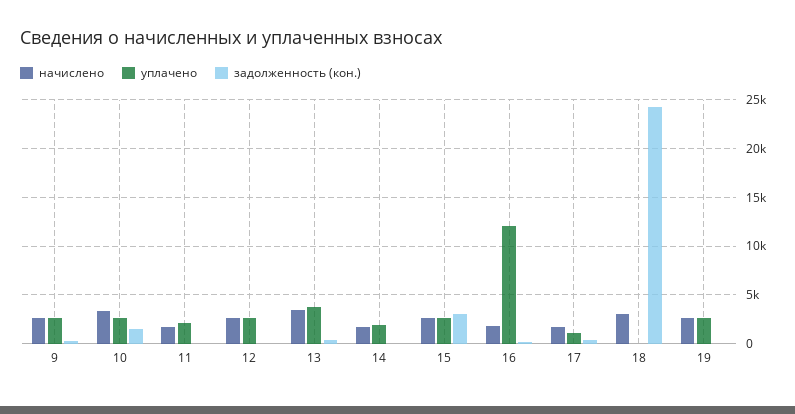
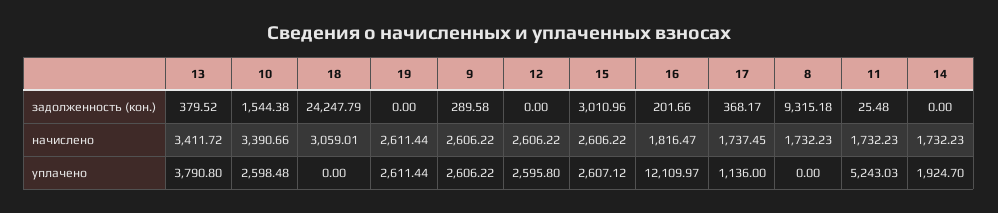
  {
    "начислено": {
      "9": 2606.22,
      "10": 3390.66,
      "11": 1732.23,
      "12": 2606.22,
      "13": 3411.72,
      "14": 1732.23,
      "15": 2606.22,
      "16": 1816.47,
      "17": 1737.45,
      "18": 3059.01,
-     "19": 2611.44
+     "19": 2611.44,
+     "8": 1732.23
    },
    "уплачено": {
      "9": 2606.22,
      "10": 2598.48,
-     "11": 2000,
+     "11": 5243.03,
      "12": 2595.8,
      "13": 3790.8,
      "14": 1924.7,
      "15": 2607.12,
      "16": 12109.97,
      "17": 1136,
      "18": 0,
-     "19": 2611.44
+     "19": 2611.44,
+     "8": 0
    },
    "задолженность (кон.)": {
      "9": 289.58,
      "10": 1544.38,
      "11": 25.48,
      "12": 0,
      "13": 379.52,
      "14": 0,
      "15": 3010.96,
      "16": 201.66,
      "17": 368.17,
      "18": 24247.79,
-     "19": 0
+     "19": 0,
+     "8": 9315.18
    }
  }

